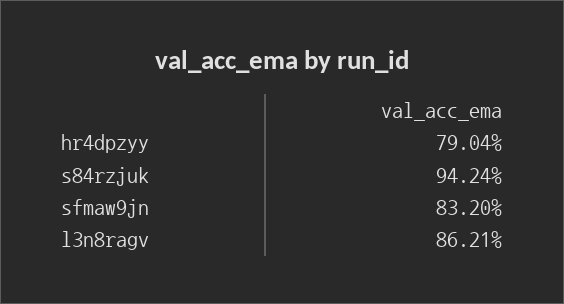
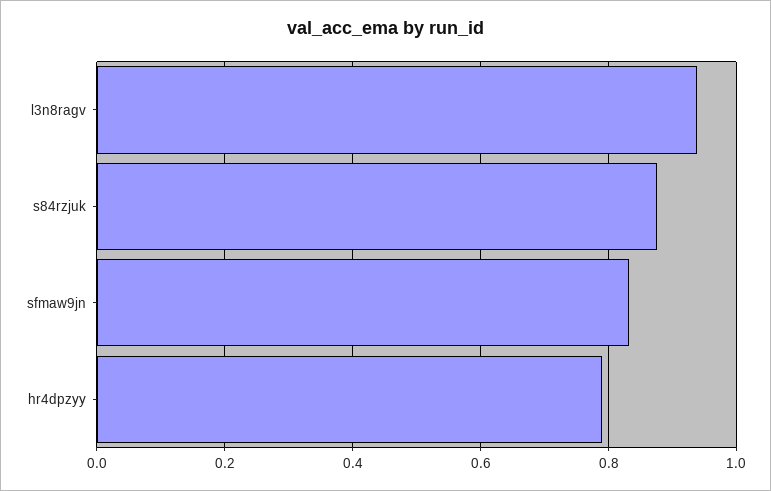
  {
    "hr4dpzyy": 0.7904,
-   "s84rzjuk": 0.9424,
+   "s84rzjuk": 0.88,
    "sfmaw9jn": 0.832,
-   "l3n8ragv": 0.8621
+   "l3n8ragv": 0.94
  }

